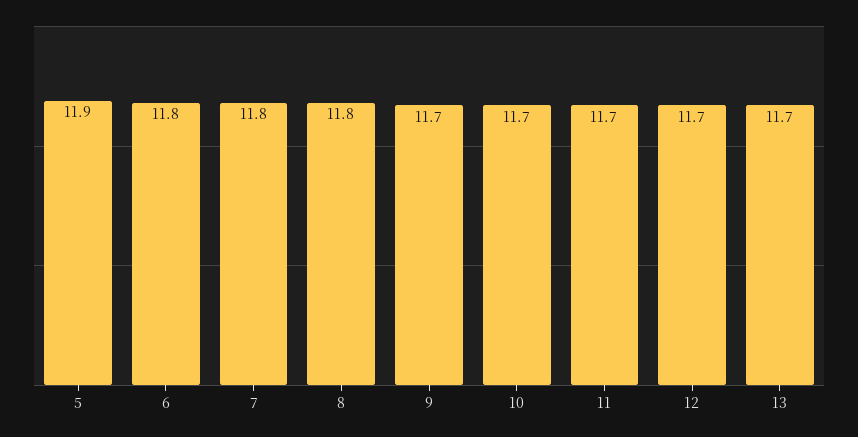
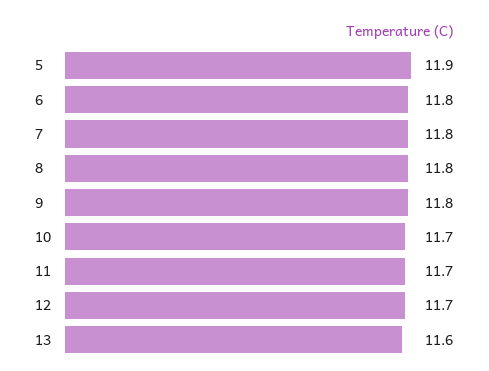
  {
    "5": 11.9,
    "6": 11.8,
    "7": 11.8,
    "8": 11.8,
-   "9": 11.7,
+   "9": 11.8,
    "10": 11.7,
    "11": 11.7,
    "12": 11.7,
-   "13": 11.7
+   "13": 11.6
  }

